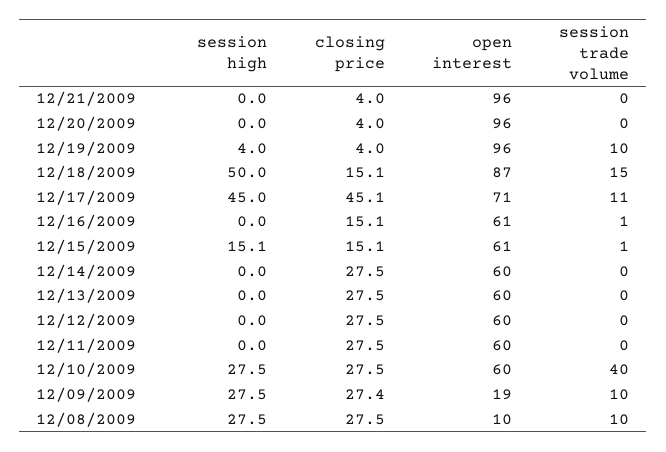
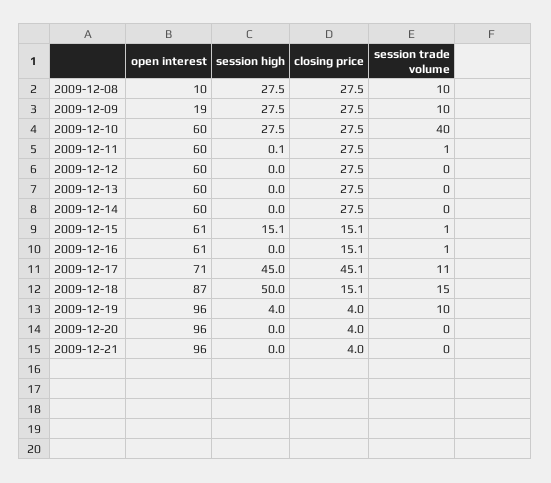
  {
    "session high": {
      "12/21/2009": 0,
      "12/20/2009": 0,
      "12/19/2009": 4,
      "12/18/2009": 50,
      "12/17/2009": 45,
      "12/16/2009": 0,
      "12/15/2009": 15.1,
      "12/14/2009": 0,
      "12/13/2009": 0,
      "12/12/2009": 0,
-     "12/11/2009": 0,
+     "12/11/2009": 0.1,
      "12/10/2009": 27.5,
      "12/09/2009": 27.5,
      "12/08/2009": 27.5
    },
    "closing price": {
      "12/21/2009": 4,
      "12/20/2009": 4,
      "12/19/2009": 4,
      "12/18/2009": 15.1,
      "12/17/2009": 45.1,
      "12/16/2009": 15.1,
      "12/15/2009": 15.1,
      "12/14/2009": 27.5,
      "12/13/2009": 27.5,
      "12/12/2009": 27.5,
      "12/11/2009": 27.5,
      "12/10/2009": 27.5,
-     "12/09/2009": 27.4,
+     "12/09/2009": 27.5,
      "12/08/2009": 27.5
    },
    "open interest": {
      "12/21/2009": 96,
      "12/20/2009": 96,
      "12/19/2009": 96,
      "12/18/2009": 87,
      "12/17/2009": 71,
      "12/16/2009": 61,
      "12/15/2009": 61,
      "12/14/2009": 60,
      "12/13/2009": 60,
      "12/12/2009": 60,
      "12/11/2009": 60,
      "12/10/2009": 60,
      "12/09/2009": 19,
      "12/08/2009": 10
    },
    "session trade volume": {
      "12/21/2009": 0,
      "12/20/2009": 0,
      "12/19/2009": 10,
      "12/18/2009": 15,
      "12/17/2009": 11,
      "12/16/2009": 1,
      "12/15/2009": 1,
      "12/14/2009": 0,
      "12/13/2009": 0,
      "12/12/2009": 0,
-     "12/11/2009": 0,
+     "12/11/2009": 1,
      "12/10/2009": 40,
      "12/09/2009": 10,
      "12/08/2009": 10
    }
  }

